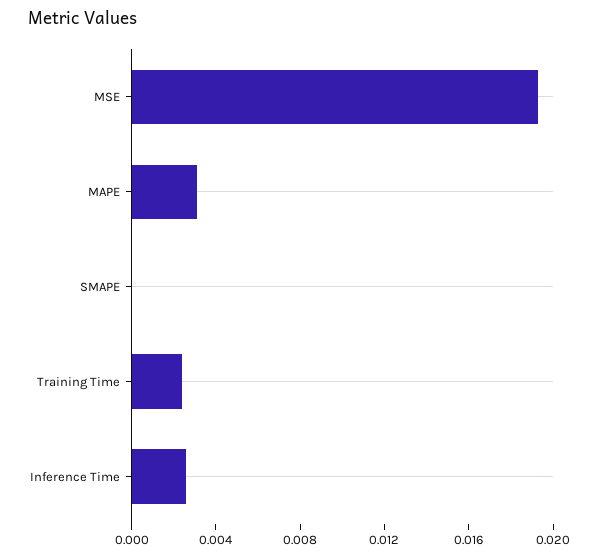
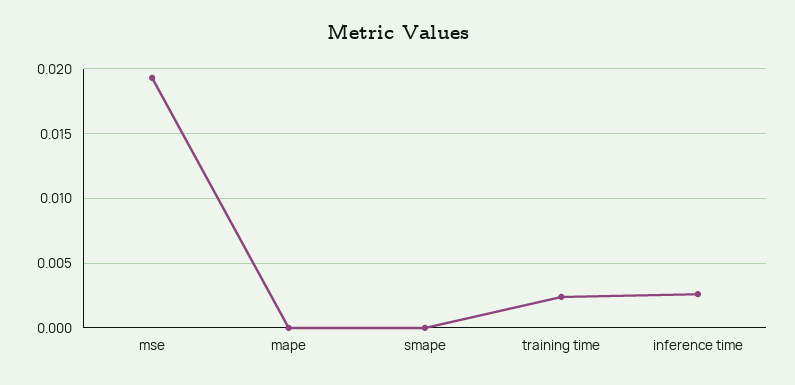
  {
    "MSE": 0.0195,
-   "MAPE": 0.003,
+   "MAPE": 0,
    "SMAPE": 0,
    "Training Time": 0.0025,
    "Inference Time": 0.0025
  }

